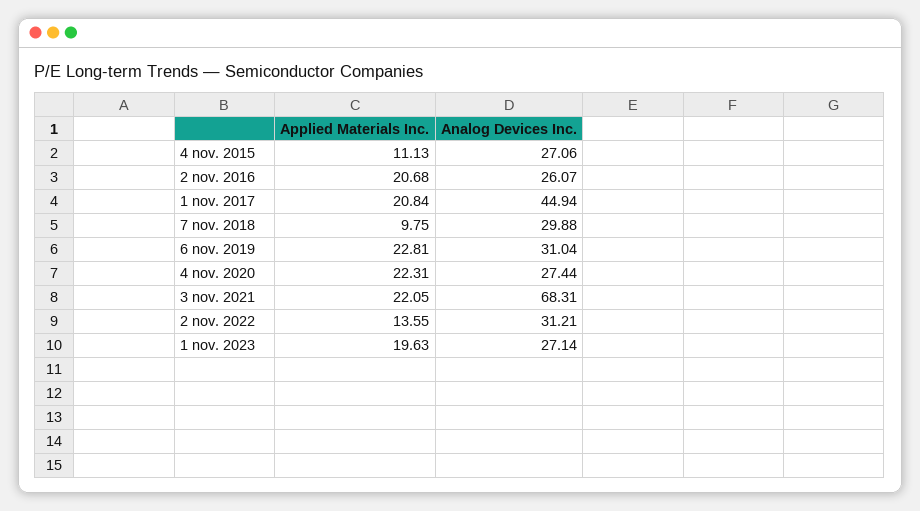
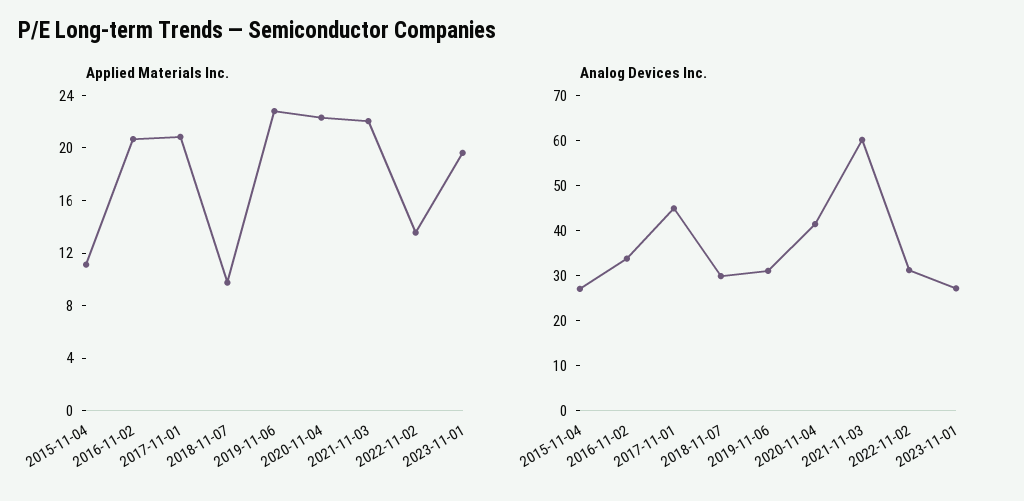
  {
    "Applied Materials Inc.": {
      "4 nov. 2015": 11.13,
      "2 nov. 2016": 20.68,
      "1 nov. 2017": 20.84,
      "7 nov. 2018": 9.75,
      "6 nov. 2019": 22.81,
      "4 nov. 2020": 22.31,
      "3 nov. 2021": 22.05,
      "2 nov. 2022": 13.55,
      "1 nov. 2023": 19.63
    },
    "Analog Devices Inc.": {
      "4 nov. 2015": 27.06,
-     "2 nov. 2016": 26.07,
+     "2 nov. 2016": 34,
      "1 nov. 2017": 44.94,
      "7 nov. 2018": 29.88,
      "6 nov. 2019": 31.04,
-     "4 nov. 2020": 27.44,
+     "4 nov. 2020": 42,
-     "3 nov. 2021": 68.31,
+     "3 nov. 2021": 60,
      "2 nov. 2022": 31.21,
      "1 nov. 2023": 27.14
    }
  }

